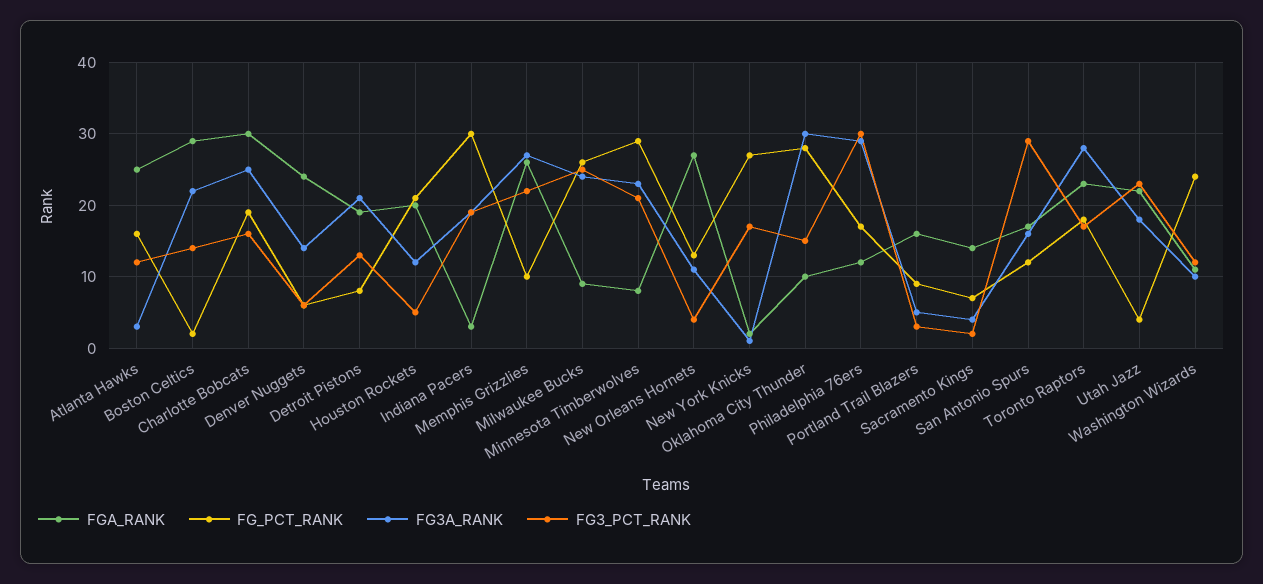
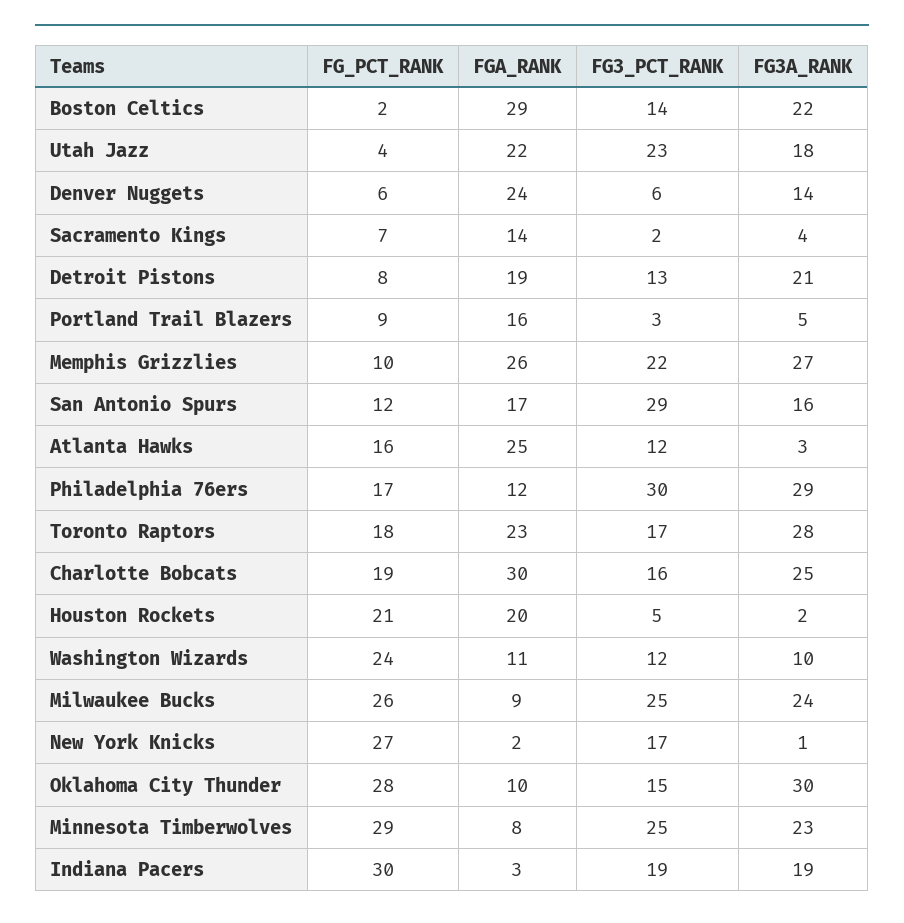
  {
    "FGA_RANK": {
      "Atlanta Hawks": 25,
      "Boston Celtics": 29,
      "Charlotte Bobcats": 30,
      "Denver Nuggets": 24,
      "Detroit Pistons": 19,
      "Houston Rockets": 20,
      "Indiana Pacers": 3,
      "Memphis Grizzlies": 26,
      "Milwaukee Bucks": 9,
      "Minnesota Timberwolves": 8,
-     "New Orleans Hornets": 27,
      "New York Knicks": 2,
      "Oklahoma City Thunder": 10,
      "Philadelphia 76ers": 12,
      "Portland Trail Blazers": 16,
      "Sacramento Kings": 14,
      "San Antonio Spurs": 17,
      "Toronto Raptors": 23,
      "Utah Jazz": 22,
      "Washington Wizards": 11
    },
    "FG_PCT_RANK": {
      "Atlanta Hawks": 16,
      "Boston Celtics": 2,
      "Charlotte Bobcats": 19,
      "Denver Nuggets": 6,
      "Detroit Pistons": 8,
      "Houston Rockets": 21,
      "Indiana Pacers": 30,
      "Memphis Grizzlies": 10,
      "Milwaukee Bucks": 26,
      "Minnesota Timberwolves": 29,
-     "New Orleans Hornets": 13,
      "New York Knicks": 27,
      "Oklahoma City Thunder": 28,
      "Philadelphia 76ers": 17,
      "Portland Trail Blazers": 9,
      "Sacramento Kings": 7,
      "San Antonio Spurs": 12,
      "Toronto Raptors": 18,
      "Utah Jazz": 4,
      "Washington Wizards": 24
    },
    "FG3A_RANK": {
      "Atlanta Hawks": 3,
      "Boston Celtics": 22,
      "Charlotte Bobcats": 25,
      "Denver Nuggets": 14,
      "Detroit Pistons": 21,
-     "Houston Rockets": 12,
+     "Houston Rockets": 2,
      "Indiana Pacers": 19,
      "Memphis Grizzlies": 27,
      "Milwaukee Bucks": 24,
      "Minnesota Timberwolves": 23,
-     "New Orleans Hornets": 11,
      "New York Knicks": 1,
      "Oklahoma City Thunder": 30,
      "Philadelphia 76ers": 29,
      "Portland Trail Blazers": 5,
      "Sacramento Kings": 4,
      "San Antonio Spurs": 16,
      "Toronto Raptors": 28,
      "Utah Jazz": 18,
      "Washington Wizards": 10
    },
    "FG3_PCT_RANK": {
      "Atlanta Hawks": 12,
      "Boston Celtics": 14,
      "Charlotte Bobcats": 16,
      "Denver Nuggets": 6,
      "Detroit Pistons": 13,
      "Houston Rockets": 5,
      "Indiana Pacers": 19,
      "Memphis Grizzlies": 22,
      "Milwaukee Bucks": 25,
-     "Minnesota Timberwolves": 21,
+     "Minnesota Timberwolves": 25,
-     "New Orleans Hornets": 4,
      "New York Knicks": 17,
      "Oklahoma City Thunder": 15,
      "Philadelphia 76ers": 30,
      "Portland Trail Blazers": 3,
      "Sacramento Kings": 2,
      "San Antonio Spurs": 29,
      "Toronto Raptors": 17,
      "Utah Jazz": 23,
      "Washington Wizards": 12
    }
  }

